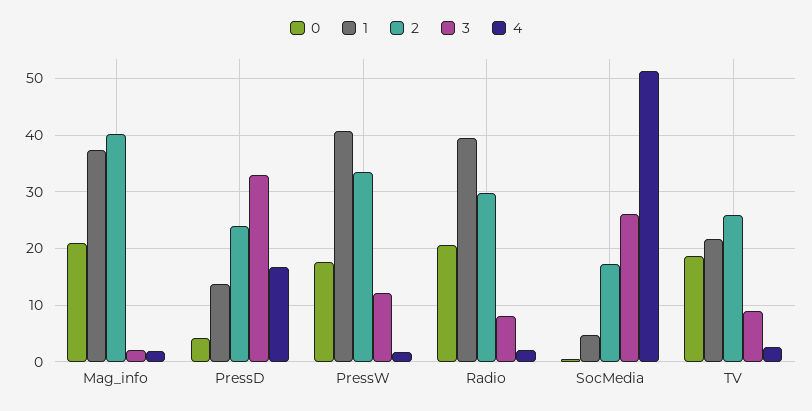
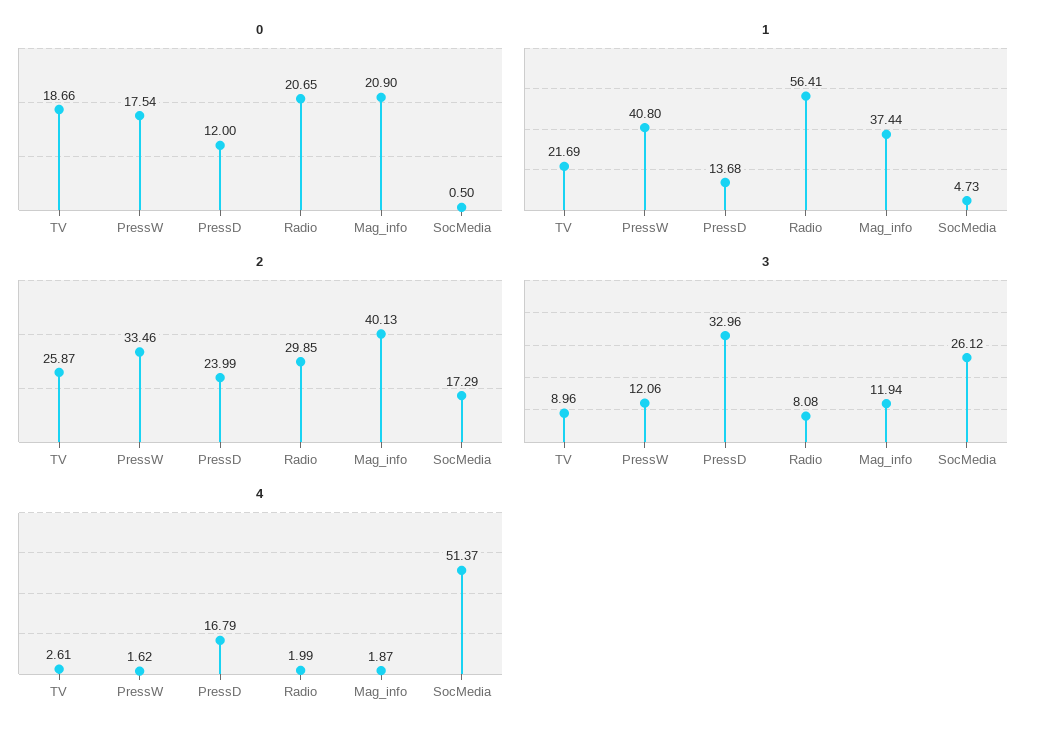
  {
    "0": {
      "Mag_info": 20.9,
-     "PressD": 4,
+     "PressD": 12,
      "PressW": 17.54,
      "Radio": 20.65,
      "SocMedia": 0.5,
      "TV": 18.66
    },
    "1": {
      "Mag_info": 37.44,
      "PressD": 13.68,
      "PressW": 40.8,
-     "Radio": 40,
+     "Radio": 56.41,
      "SocMedia": 4.73,
      "TV": 21.69
    },
    "2": {
      "Mag_info": 40.13,
      "PressD": 23.99,
      "PressW": 33.46,
      "Radio": 29.85,
      "SocMedia": 17.29,
      "TV": 25.87
    },
    "3": {
-     "Mag_info": 2,
+     "Mag_info": 11.94,
      "PressD": 32.96,
      "PressW": 12.06,
      "Radio": 8.08,
      "SocMedia": 26.12,
      "TV": 8.96
    },
    "4": {
      "Mag_info": 1.87,
      "PressD": 16.79,
      "PressW": 1.62,
      "Radio": 1.99,
      "SocMedia": 51.37,
      "TV": 2.61
    }
  }

